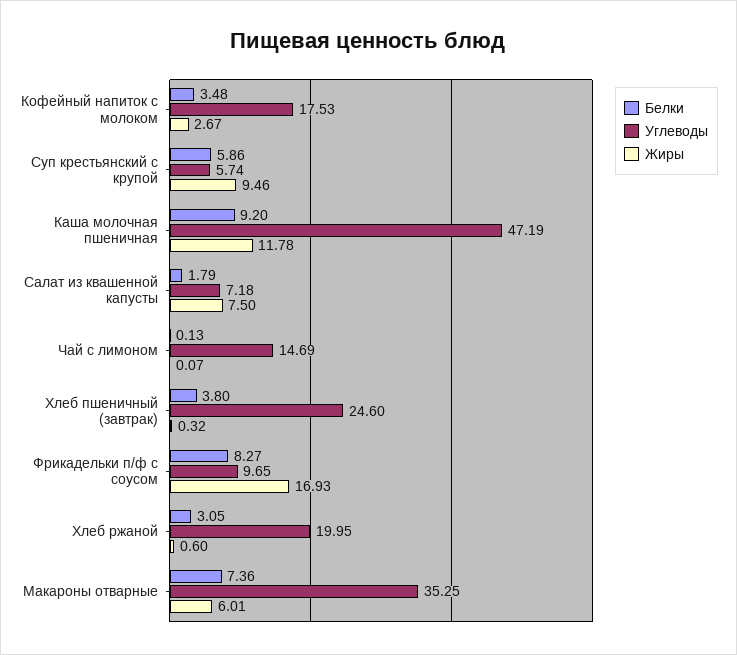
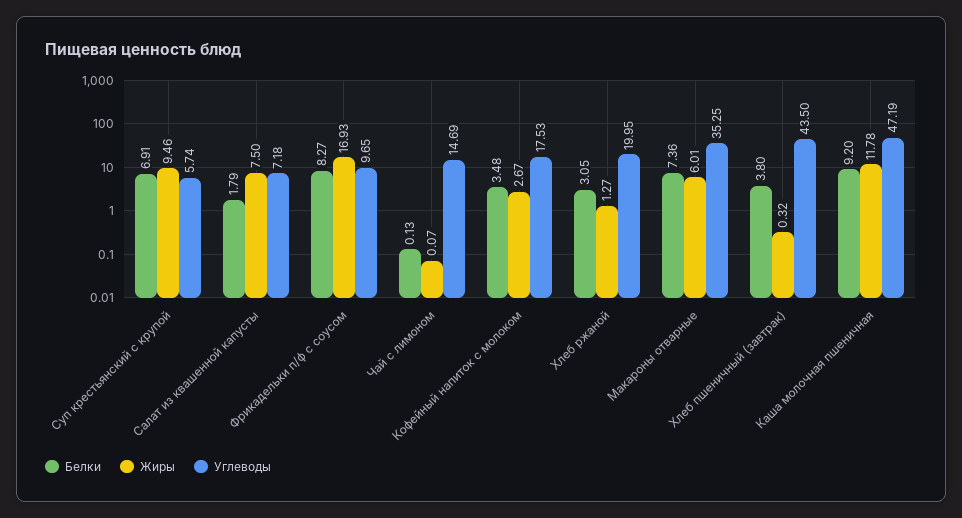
  {
    "Белки": {
      "Кофейный напиток с молоком": 3.48,
-     "Суп крестьянский с крупой": 5.86,
+     "Суп крестьянский с крупой": 6.91,
      "Каша молочная пшеничная": 9.2,
      "Салат из квашенной капусты": 1.79,
      "Чай с лимоном": 0.13,
      "Хлеб пшеничный (завтрак)": 3.8,
      "Фрикадельки п/ф с соусом": 8.27,
      "Хлеб ржаной": 3.05,
      "Макароны отварные": 7.36
    },
    "Углеводы": {
      "Кофейный напиток с молоком": 17.53,
      "Суп крестьянский с крупой": 5.74,
      "Каша молочная пшеничная": 47.19,
      "Салат из квашенной капусты": 7.18,
      "Чай с лимоном": 14.69,
-     "Хлеб пшеничный (завтрак)": 24.6,
+     "Хлеб пшеничный (завтрак)": 43.5,
      "Фрикадельки п/ф с соусом": 9.65,
      "Хлеб ржаной": 19.95,
      "Макароны отварные": 35.25
    },
    "Жиры": {
      "Кофейный напиток с молоком": 2.67,
      "Суп крестьянский с крупой": 9.46,
      "Каша молочная пшеничная": 11.78,
      "Салат из квашенной капусты": 7.5,
      "Чай с лимоном": 0.07,
      "Хлеб пшеничный (завтрак)": 0.32,
      "Фрикадельки п/ф с соусом": 16.93,
-     "Хлеб ржаной": 0.6,
+     "Хлеб ржаной": 1.27,
      "Макароны отварные": 6.01
    }
  }

